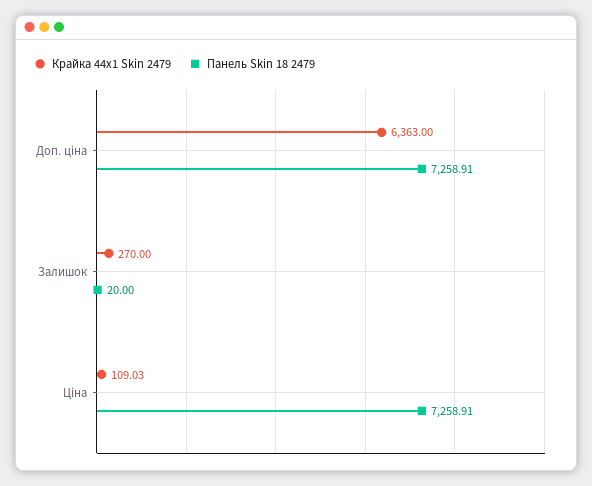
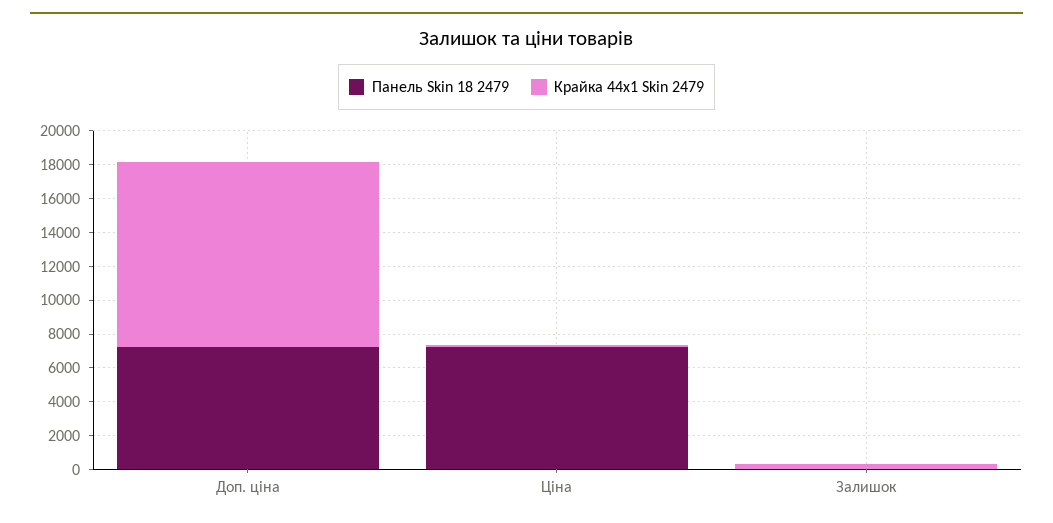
  {
    "Крайка 44x1 Skin 2479": {
-     "Доп. ціна": 6363,
+     "Доп. ціна": 11000,
      "Залишок": 270,
      "Ціна": 109.03
    },
    "Панель Skin 18 2479": {
      "Доп. ціна": 7258.91,
      "Залишок": 20,
      "Ціна": 7258.91
    }
  }

